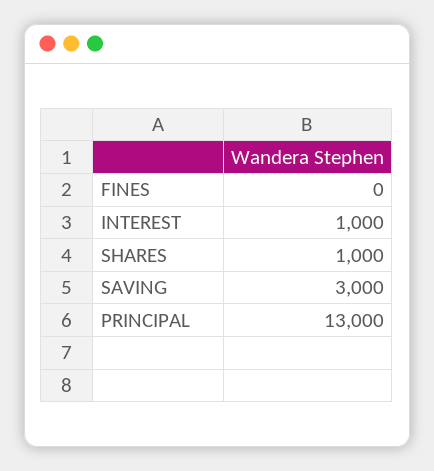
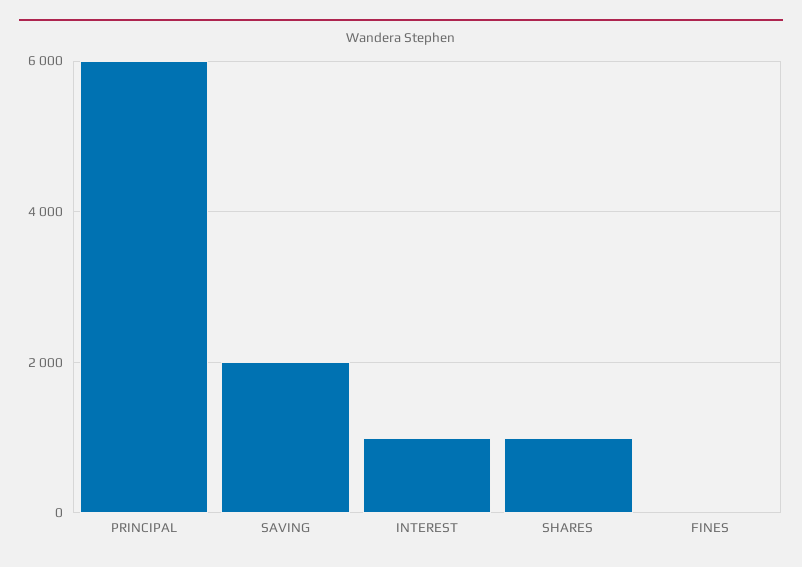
  {
    "FINES": 0,
    "INTEREST": 1000,
    "SHARES": 1000,
-   "SAVING": 3000,
+   "SAVING": 2000,
-   "PRINCIPAL": 13000
+   "PRINCIPAL": 6000
  }

